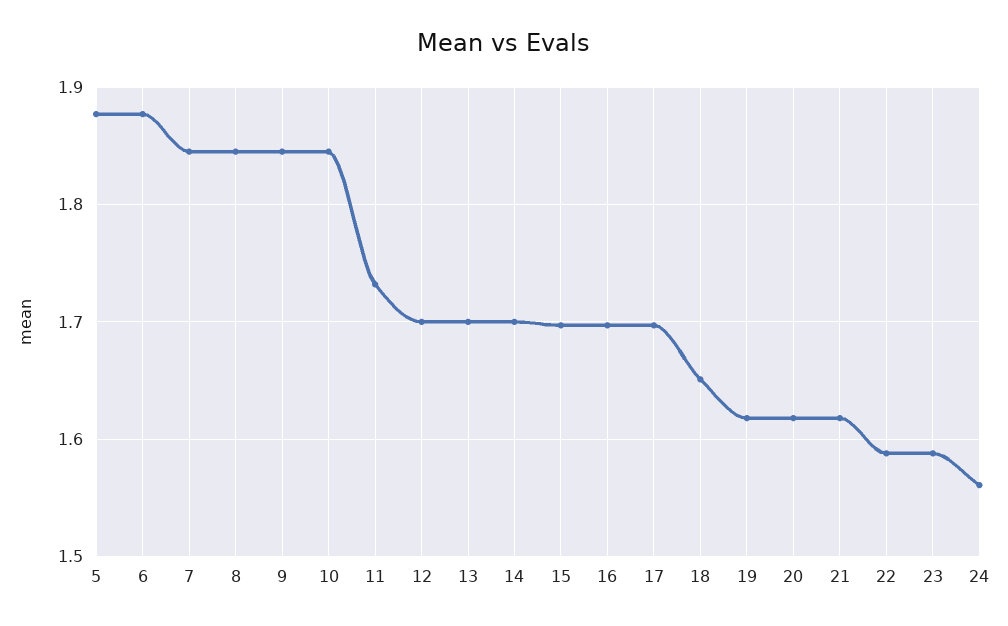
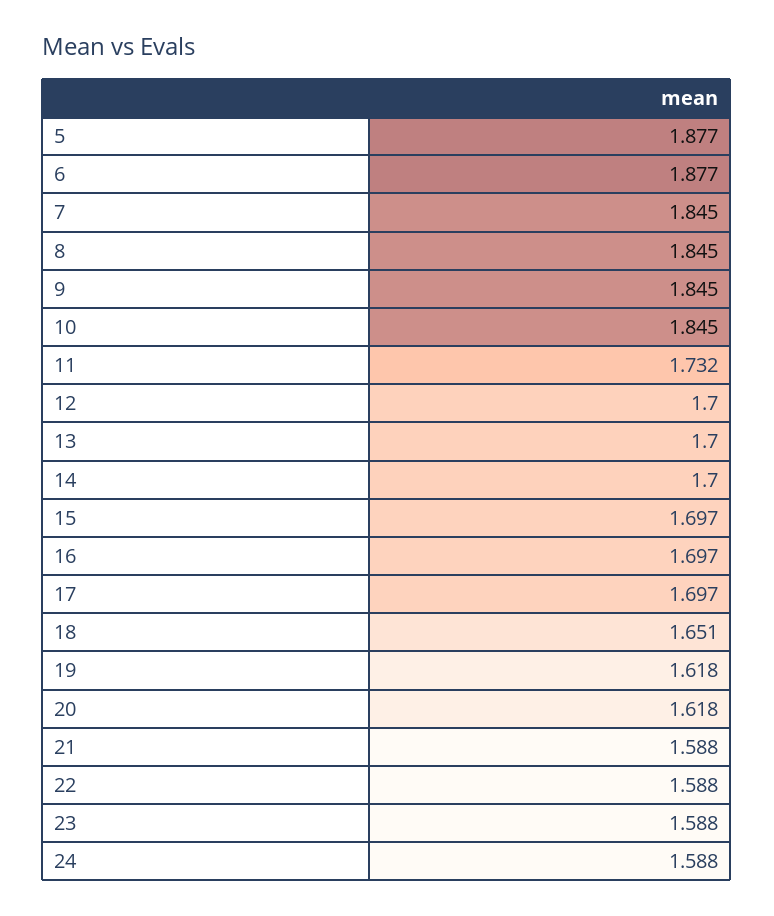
  {
    "5": 1.877,
    "6": 1.877,
    "7": 1.845,
    "8": 1.845,
    "9": 1.845,
    "10": 1.845,
    "11": 1.732,
    "12": 1.7,
    "13": 1.7,
    "14": 1.7,
    "15": 1.697,
    "16": 1.697,
    "17": 1.697,
    "18": 1.651,
    "19": 1.618,
    "20": 1.618,
-   "21": 1.62,
+   "21": 1.588,
    "22": 1.588,
    "23": 1.588,
-   "24": 1.56
+   "24": 1.588
  }

